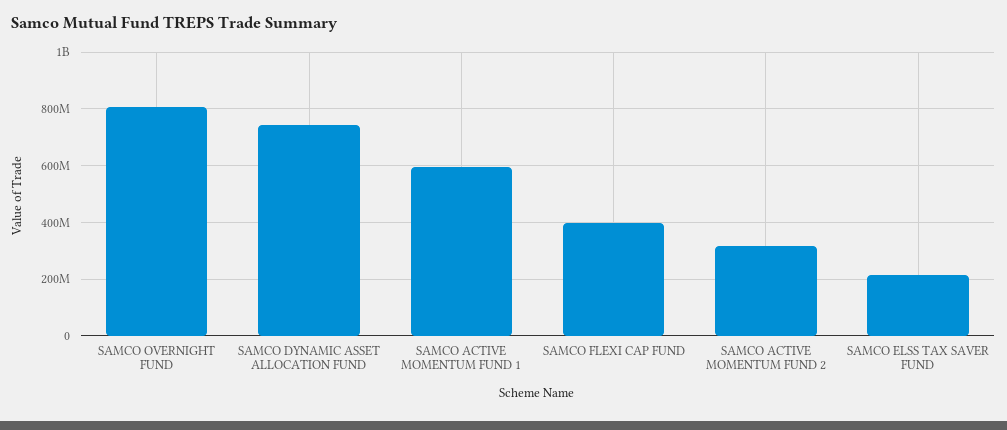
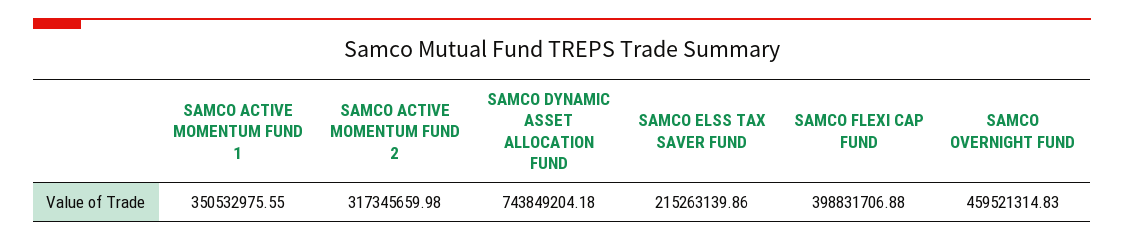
  {
-   "SAMCO OVERNIGHT FUND": 800000000,
+   "SAMCO OVERNIGHT FUND": 459521314.83,
    "SAMCO DYNAMIC ASSET ALLOCATION FUND": 743849204.18,
-   "SAMCO ACTIVE MOMENTUM FUND 1": 600000000,
+   "SAMCO ACTIVE MOMENTUM FUND 1": 350532975.55,
    "SAMCO FLEXI CAP FUND": 398831706.88,
    "SAMCO ACTIVE MOMENTUM FUND 2": 317345659.98,
    "SAMCO ELSS TAX SAVER FUND": 215263139.86
  }

